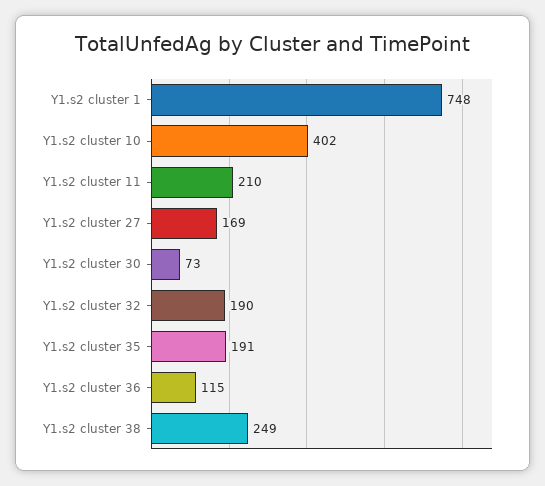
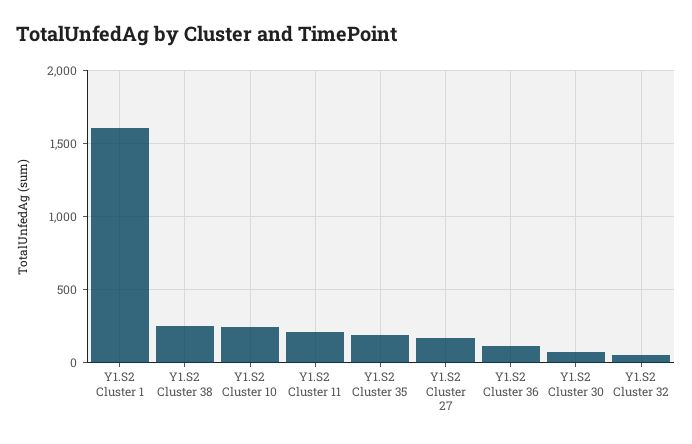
  {
-   "Y1.s2 cluster 1": 748,
+   "Y1.s2 cluster 1": 1600,
-   "Y1.s2 cluster 10": 402,
+   "Y1.s2 cluster 10": 250,
    "Y1.s2 cluster 11": 210,
    "Y1.s2 cluster 27": 169,
    "Y1.s2 cluster 30": 73,
-   "Y1.s2 cluster 32": 190,
+   "Y1.s2 cluster 32": 50,
    "Y1.s2 cluster 35": 191,
    "Y1.s2 cluster 36": 115,
    "Y1.s2 cluster 38": 249
  }

